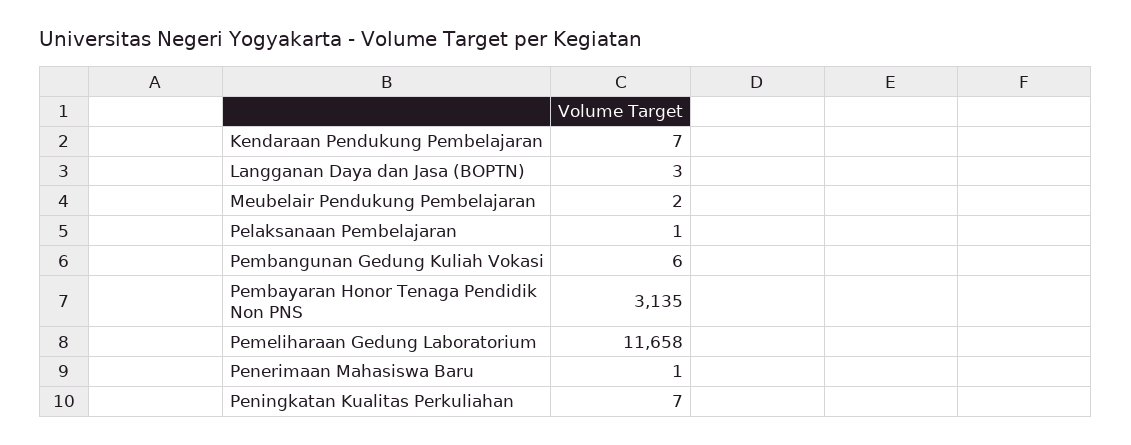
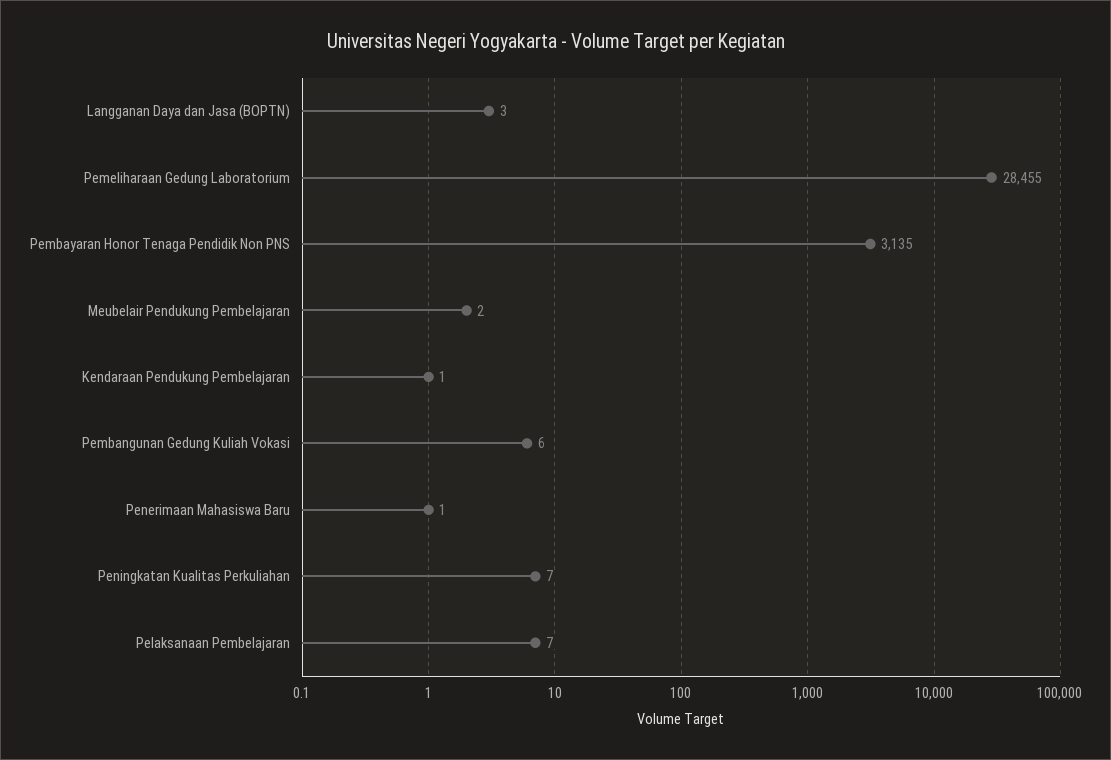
  {
-   "Kendaraan Pendukung Pembelajaran": 7,
+   "Kendaraan Pendukung Pembelajaran": 1,
    "Langganan Daya dan Jasa (BOPTN)": 3,
    "Meubelair Pendukung Pembelajaran": 2,
-   "Pelaksanaan Pembelajaran": 1,
+   "Pelaksanaan Pembelajaran": 7,
    "Pembangunan Gedung Kuliah Vokasi": 6,
    "Pembayaran Honor Tenaga Pendidik Non PNS": 3135,
-   "Pemeliharaan Gedung Laboratorium": 11658,
+   "Pemeliharaan Gedung Laboratorium": 28455,
    "Penerimaan Mahasiswa Baru": 1,
    "Peningkatan Kualitas Perkuliahan": 7
  }

